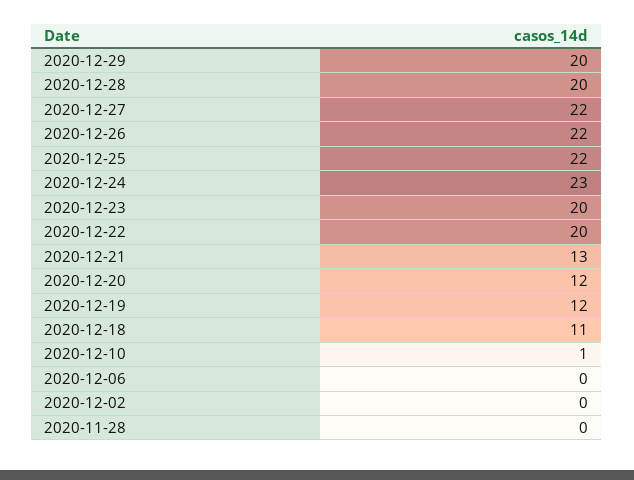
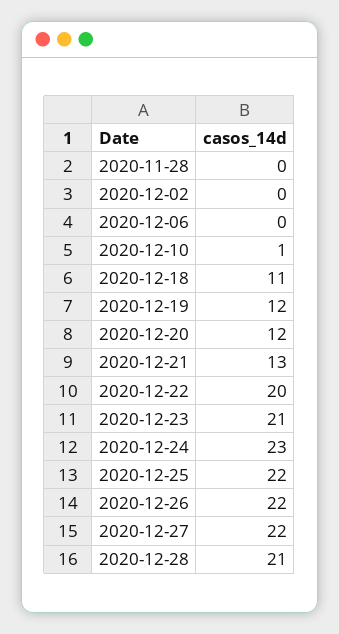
  {
-   "2020-12-29": 20,
-   "2020-12-28": 20,
+   "2020-12-28": 21,
    "2020-12-27": 22,
    "2020-12-26": 22,
    "2020-12-25": 22,
    "2020-12-24": 23,
-   "2020-12-23": 20,
+   "2020-12-23": 21,
    "2020-12-22": 20,
    "2020-12-21": 13,
    "2020-12-20": 12,
    "2020-12-19": 12,
    "2020-12-18": 11,
    "2020-12-10": 1,
    "2020-12-06": 0,
    "2020-12-02": 0,
    "2020-11-28": 0
  }

